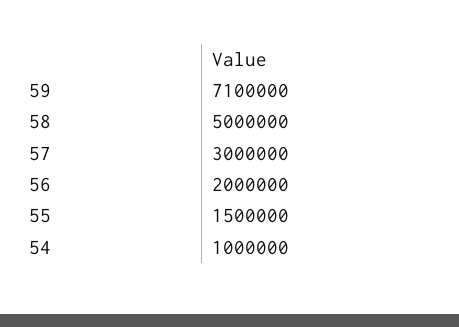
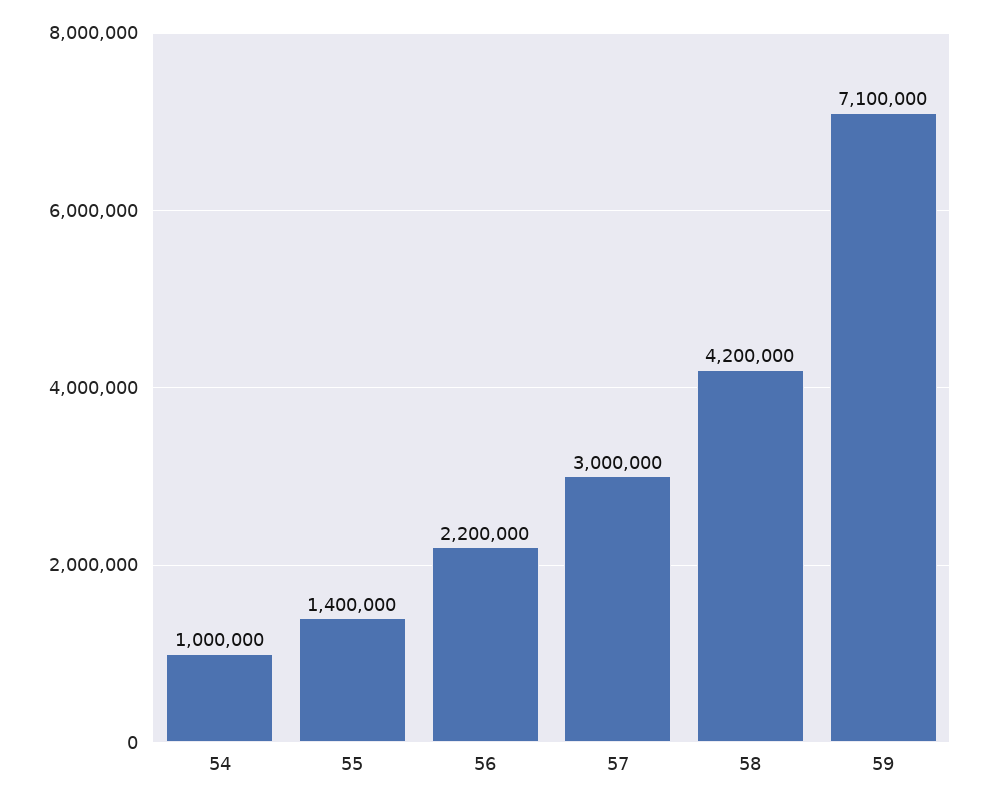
  {
    "59": 7100000,
-   "58": 5000000,
+   "58": 4200000,
    "57": 3000000,
-   "56": 2000000,
+   "56": 2200000,
-   "55": 1500000,
+   "55": 1400000,
    "54": 1000000
  }

